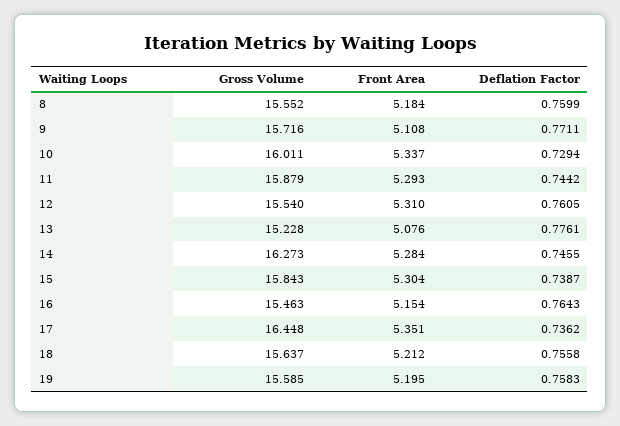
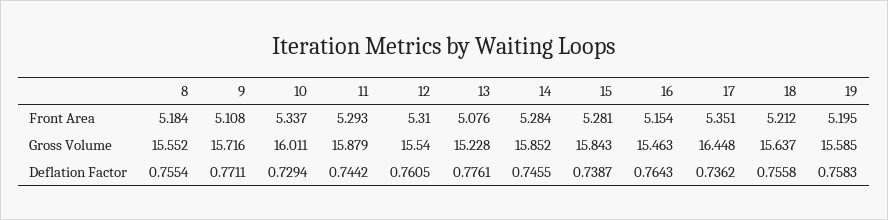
  {
    "Gross Volume": {
      "8": 15.552,
      "9": 15.716,
      "10": 16.011,
      "11": 15.879,
      "12": 15.54,
      "13": 15.228,
-     "14": 16.273,
+     "14": 15.852,
      "15": 15.843,
      "16": 15.463,
      "17": 16.448,
      "18": 15.637,
      "19": 15.585
    },
    "Front Area": {
      "8": 5.184,
      "9": 5.108,
      "10": 5.337,
      "11": 5.293,
      "12": 5.31,
      "13": 5.076,
      "14": 5.284,
-     "15": 5.304,
+     "15": 5.281,
      "16": 5.154,
      "17": 5.351,
      "18": 5.212,
      "19": 5.195
    },
    "Deflation Factor": {
-     "8": 0.7599,
+     "8": 0.7554,
      "9": 0.7711,
      "10": 0.7294,
      "11": 0.7442,
      "12": 0.7605,
      "13": 0.7761,
      "14": 0.7455,
      "15": 0.7387,
      "16": 0.7643,
      "17": 0.7362,
      "18": 0.7558,
      "19": 0.7583
    }
  }

